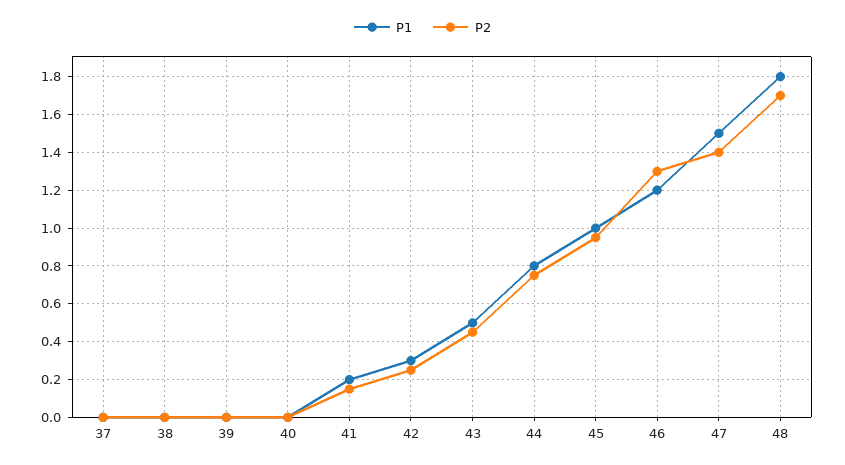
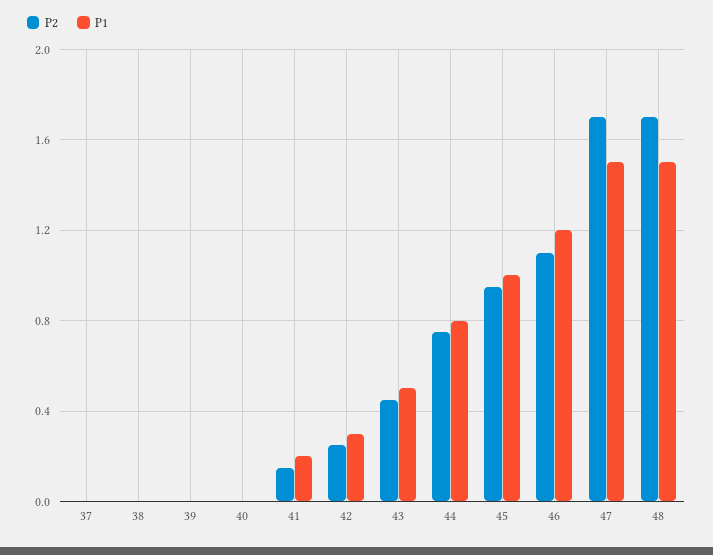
  {
    "P1": {
      "37": 0,
      "38": 0,
      "39": 0,
      "40": 0,
      "41": 0.2,
      "42": 0.3,
      "43": 0.5,
      "44": 0.8,
      "45": 1,
      "46": 1.2,
      "47": 1.5,
-     "48": 1.8
+     "48": 1.5
    },
    "P2": {
      "37": 0,
      "38": 0,
      "39": 0,
      "40": 0,
      "41": 0.15,
      "42": 0.25,
      "43": 0.45,
      "44": 0.75,
      "45": 0.95,
-     "46": 1.3,
+     "46": 1.1,
-     "47": 1.4,
+     "47": 1.7,
      "48": 1.7
    }
  }

